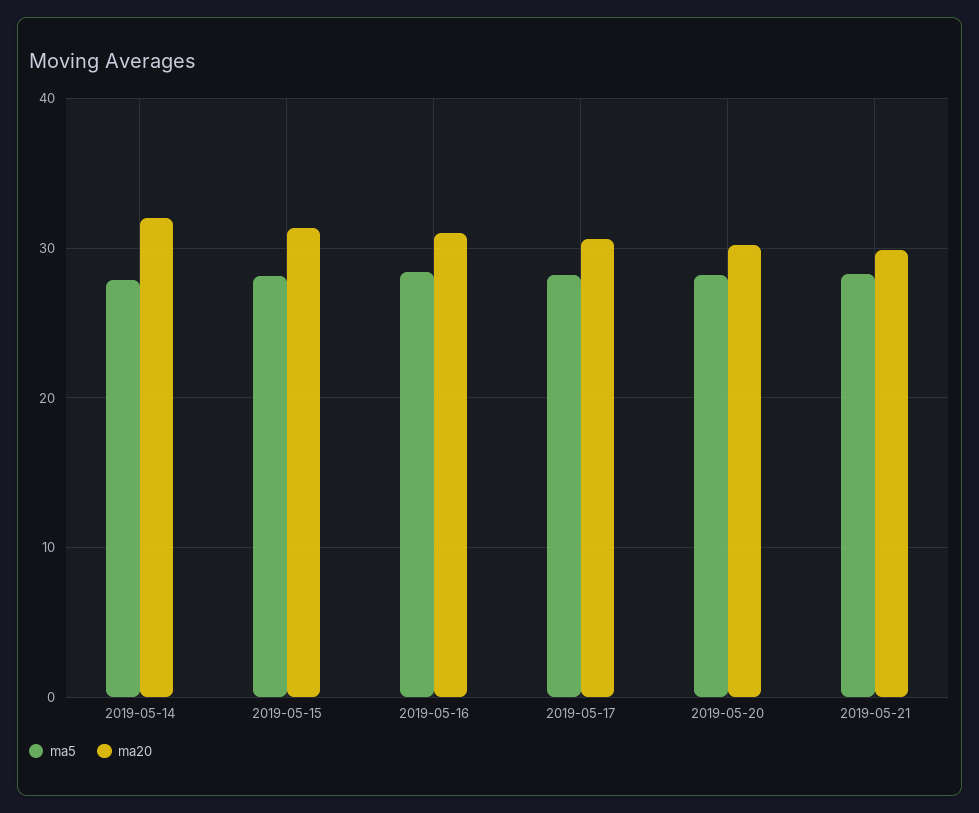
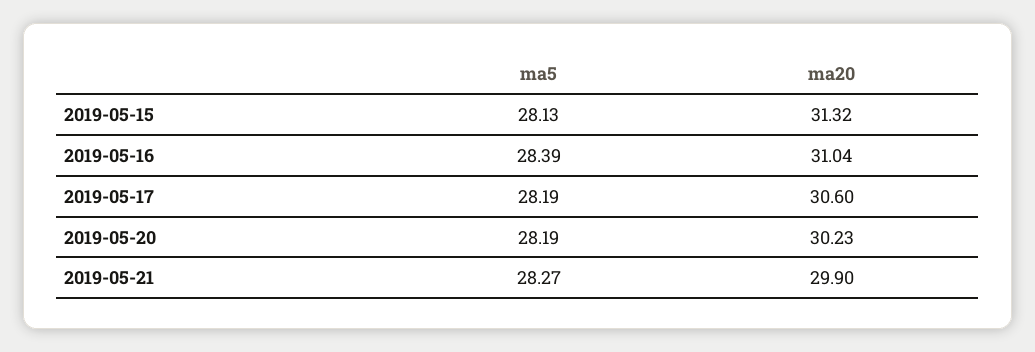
  {
    "ma5": {
-     "2019-05-14": 28,
      "2019-05-15": 28.13,
      "2019-05-16": 28.39,
      "2019-05-17": 28.19,
      "2019-05-20": 28.19,
      "2019-05-21": 28.27
    },
    "ma20": {
-     "2019-05-14": 32,
      "2019-05-15": 31.32,
      "2019-05-16": 31.04,
      "2019-05-17": 30.6,
      "2019-05-20": 30.23,
      "2019-05-21": 29.9
    }
  }

